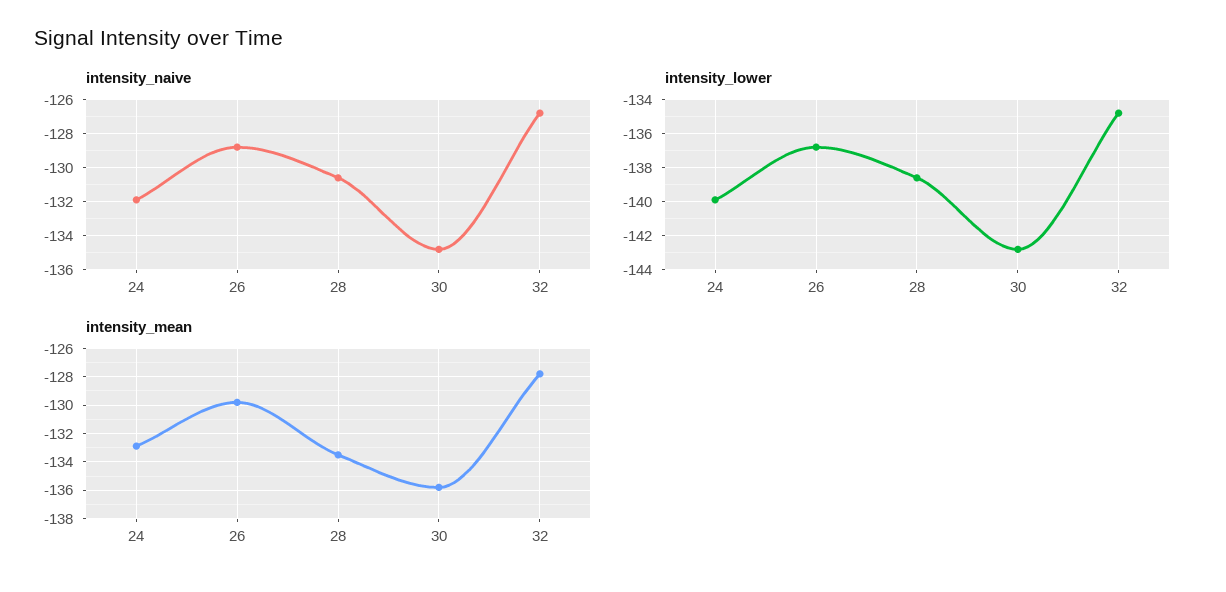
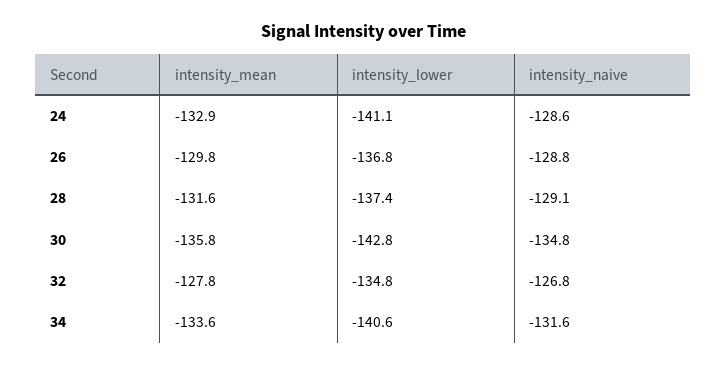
  {
    "intensity_naive": {
-     "24": -132,
+     "24": -128.6,
      "26": -128.8,
-     "28": -130.5,
+     "28": -129.1,
      "30": -134.8,
-     "32": -126.8
+     "32": -126.8,
+     "34": -131.6
    },
    "intensity_lower": {
-     "24": -140,
+     "24": -141.1,
      "26": -136.8,
-     "28": -138.5,
+     "28": -137.4,
      "30": -142.8,
-     "32": -134.8
+     "32": -134.8,
+     "34": -140.6
    },
    "intensity_mean": {
      "24": -132.9,
      "26": -129.8,
-     "28": -133.5,
+     "28": -131.6,
      "30": -135.8,
-     "32": -127.8
+     "32": -127.8,
+     "34": -133.6
    }
  }

